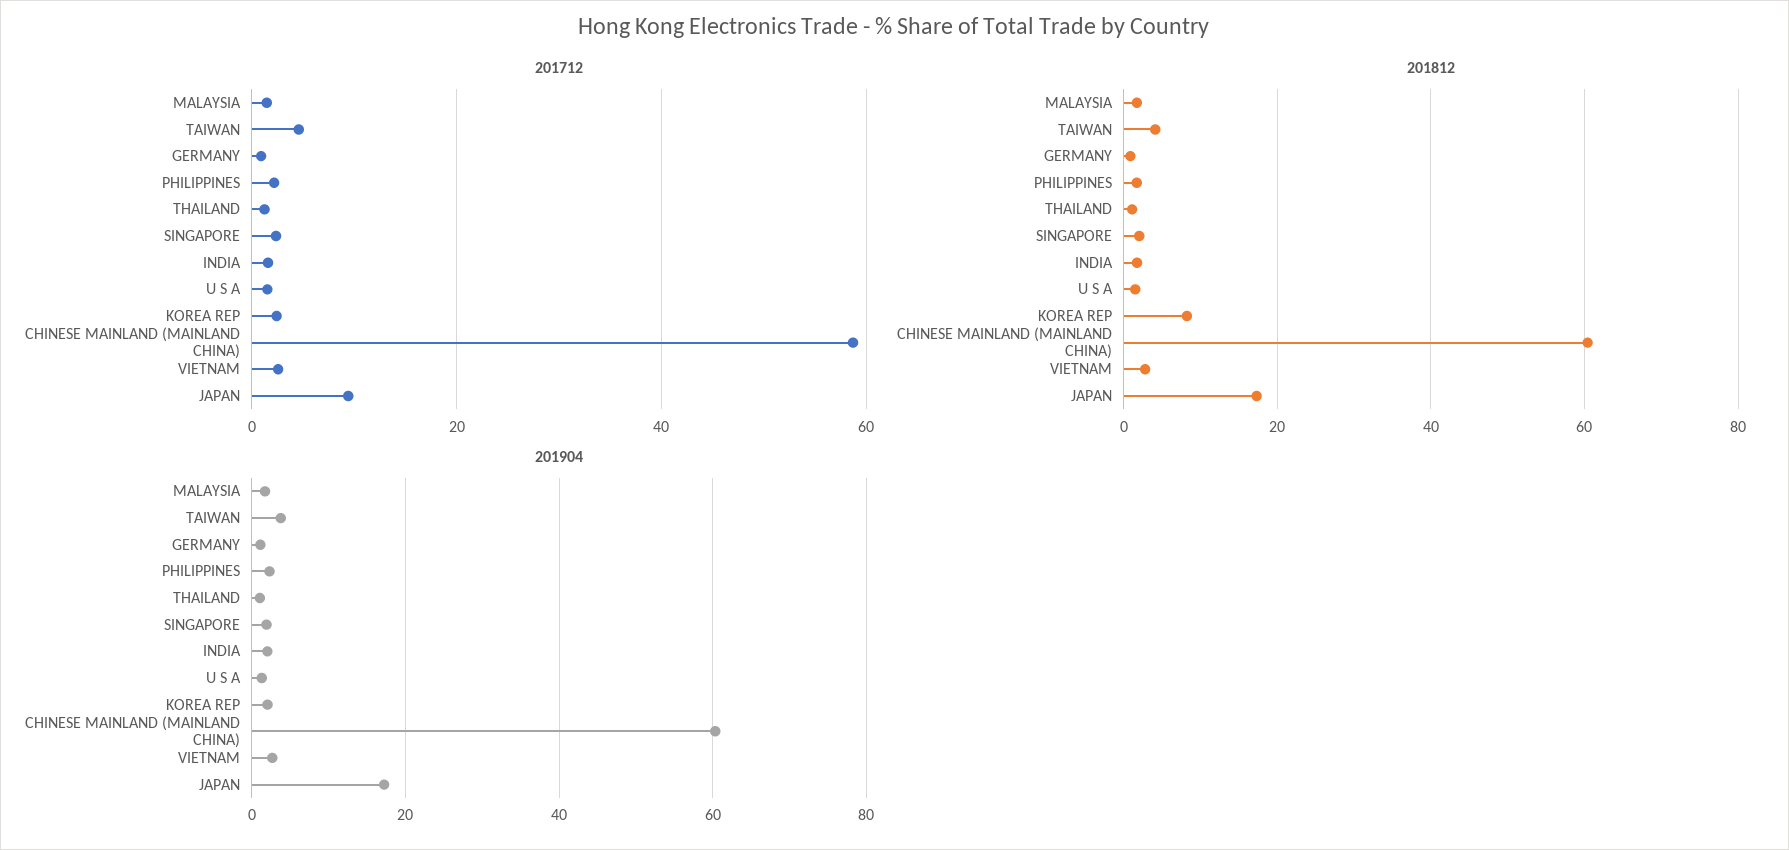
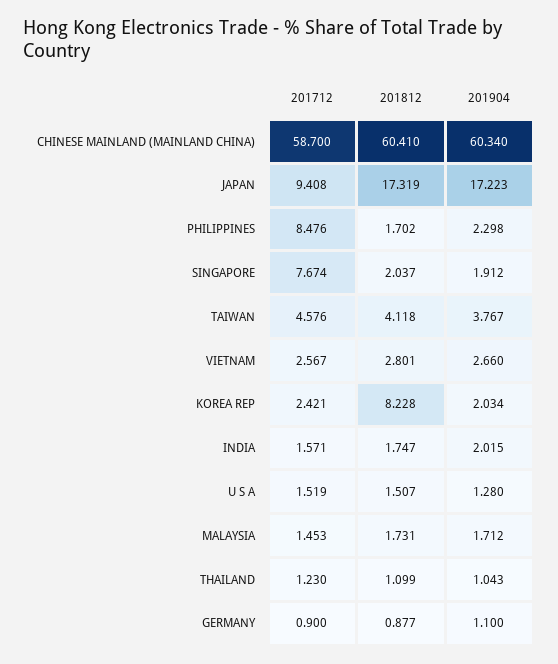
  {
    "201712": {
      "MALAYSIA": 1.453,
      "TAIWAN": 4.576,
      "GERMANY": 0.9,
-     "PHILIPPINES": 2,
+     "PHILIPPINES": 8.476,
      "THAILAND": 1.23,
-     "SINGAPORE": 2,
+     "SINGAPORE": 7.674,
      "INDIA": 1.571,
      "U S A": 1.519,
      "KOREA REP": 2.421,
      "CHINESE MAINLAND (MAINLAND CHINA)": 58.7,
      "VIETNAM": 2.567,
      "JAPAN": 9.408
    },
    "201812": {
      "MALAYSIA": 1.731,
      "TAIWAN": 4.118,
      "GERMANY": 0.877,
      "PHILIPPINES": 1.702,
      "THAILAND": 1.099,
      "SINGAPORE": 2.037,
      "INDIA": 1.747,
      "U S A": 1.507,
      "KOREA REP": 8.228,
      "CHINESE MAINLAND (MAINLAND CHINA)": 60.41,
      "VIETNAM": 2.801,
      "JAPAN": 17.319
    },
    "201904": {
      "MALAYSIA": 1.712,
      "TAIWAN": 3.767,
      "GERMANY": 1.1,
      "PHILIPPINES": 2.298,
      "THAILAND": 1.043,
      "SINGAPORE": 1.912,
      "INDIA": 2.015,
      "U S A": 1.28,
      "KOREA REP": 2.034,
      "CHINESE MAINLAND (MAINLAND CHINA)": 60.34,
      "VIETNAM": 2.66,
      "JAPAN": 17.223
    }
  }

